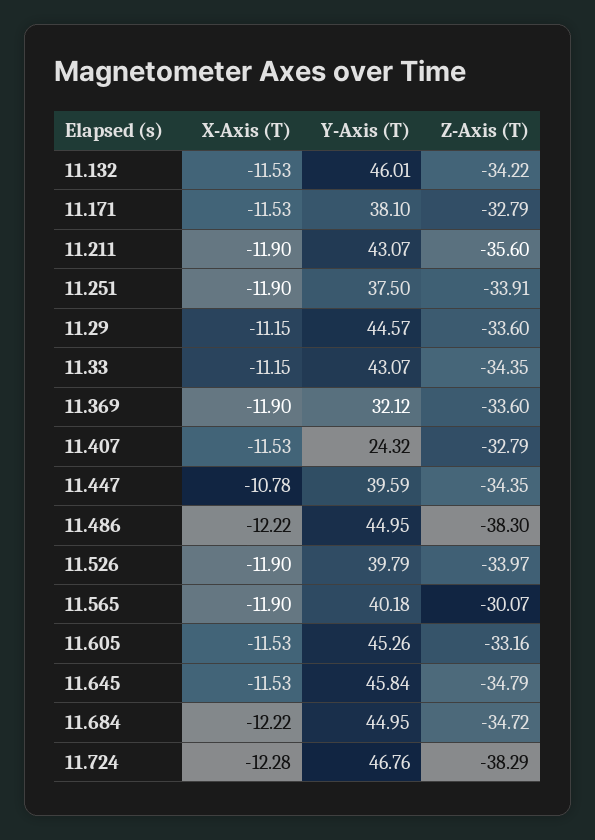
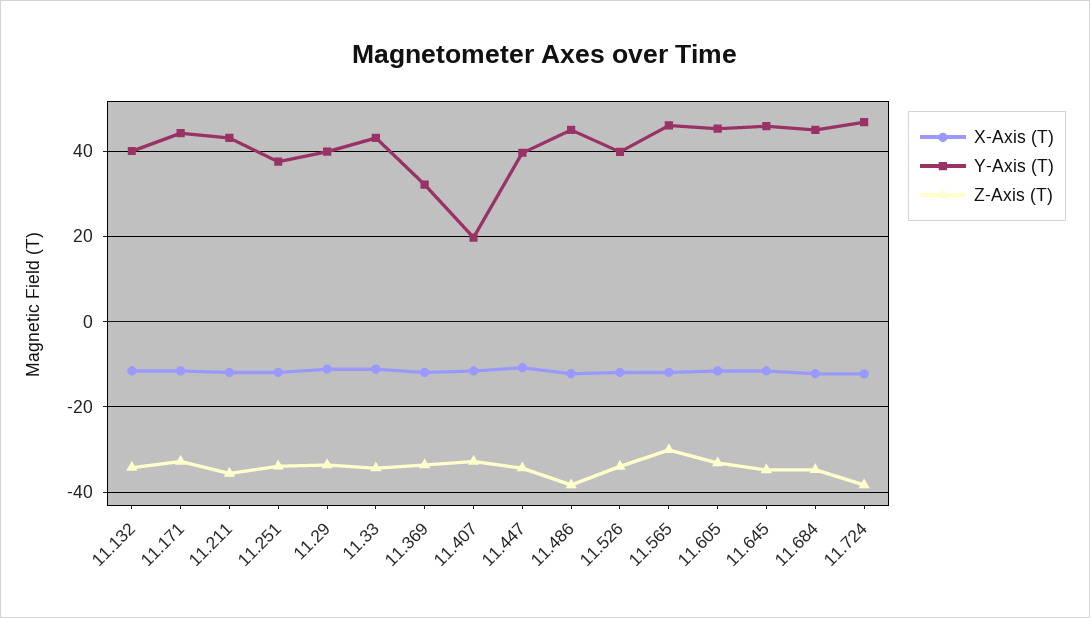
  {
    "X-Axis (T)": {
      "11.132": -11.53,
      "11.171": -11.53,
      "11.211": -11.9,
      "11.251": -11.9,
      "11.29": -11.15,
      "11.33": -11.15,
      "11.369": -11.9,
      "11.407": -11.53,
      "11.447": -10.78,
      "11.486": -12.22,
      "11.526": -11.9,
      "11.565": -11.9,
      "11.605": -11.53,
      "11.645": -11.53,
      "11.684": -12.22,
      "11.724": -12.28
    },
    "Y-Axis (T)": {
-     "11.132": 46.01,
+     "11.132": 40,
-     "11.171": 38.1,
+     "11.171": 44,
      "11.211": 43.07,
      "11.251": 37.5,
-     "11.29": 44.57,
+     "11.29": 40,
      "11.33": 43.07,
      "11.369": 32.12,
-     "11.407": 24.32,
+     "11.407": 20,
      "11.447": 39.59,
      "11.486": 44.95,
      "11.526": 39.79,
-     "11.565": 40.18,
+     "11.565": 46,
      "11.605": 45.26,
      "11.645": 45.84,
      "11.684": 44.95,
      "11.724": 46.76
    },
    "Z-Axis (T)": {
      "11.132": -34.22,
      "11.171": -32.79,
      "11.211": -35.6,
      "11.251": -33.91,
      "11.29": -33.6,
      "11.33": -34.35,
      "11.369": -33.6,
      "11.407": -32.79,
      "11.447": -34.35,
      "11.486": -38.3,
      "11.526": -33.97,
      "11.565": -30.07,
      "11.605": -33.16,
      "11.645": -34.79,
      "11.684": -34.72,
      "11.724": -38.29
    }
  }

